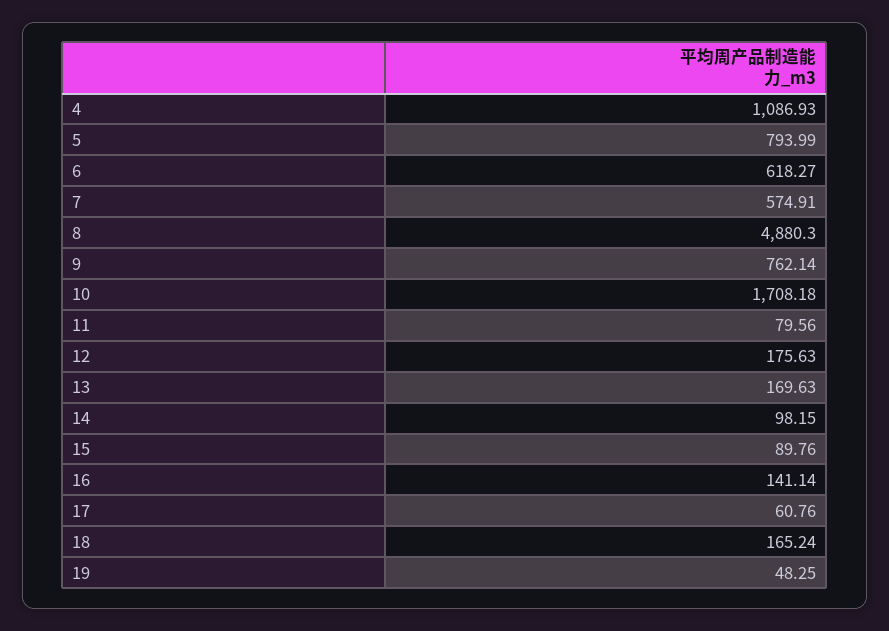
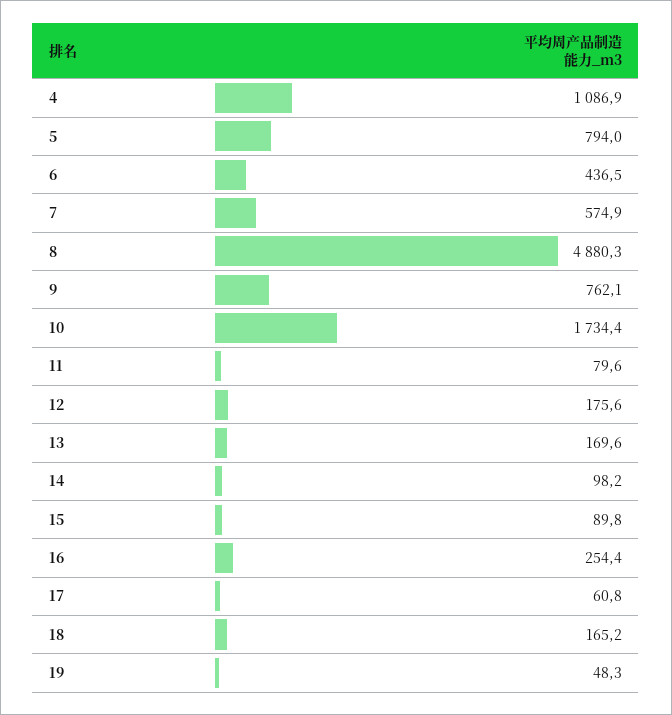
  {
    "4": 1086.93,
    "5": 793.99,
-   "6": 618.27,
+   "6": 436.5,
    "7": 574.91,
    "8": 4880.3,
    "9": 762.14,
-   "10": 1708.18,
+   "10": 1734.4,
    "11": 79.56,
    "12": 175.63,
    "13": 169.63,
    "14": 98.15,
    "15": 89.76,
-   "16": 141.14,
+   "16": 254.4,
    "17": 60.76,
    "18": 165.24,
    "19": 48.25
  }

